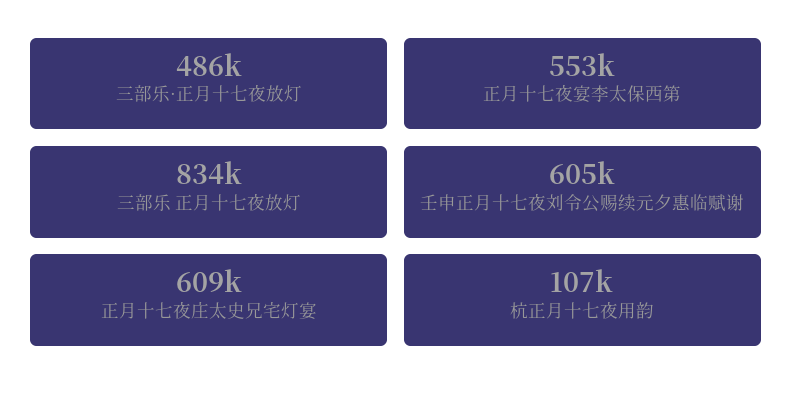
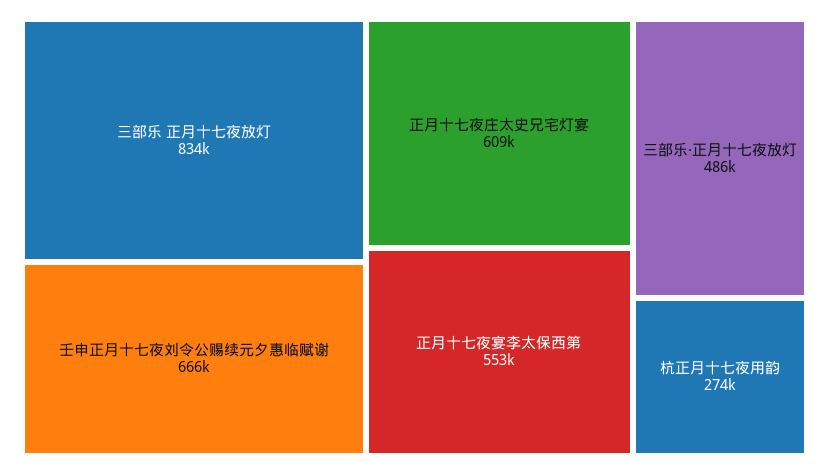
  {
    "三部乐·正月十七夜放灯": 486000,
    "正月十七夜宴李太保西第": 553000,
    "三部乐 正月十七夜放灯": 834000,
-   "壬申正月十七夜刘令公赐续元夕惠临赋谢": 605000,
+   "壬申正月十七夜刘令公赐续元夕惠临赋谢": 666000,
    "正月十七夜庄太史兄宅灯宴": 609000,
-   "杭正月十七夜用韵": 107000
+   "杭正月十七夜用韵": 274000
  }

